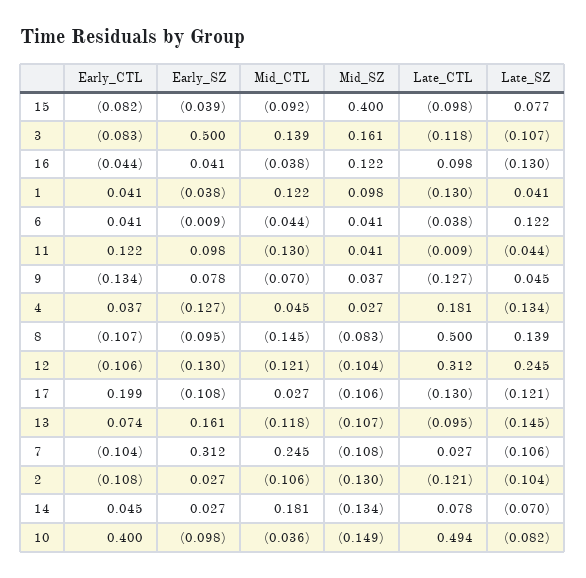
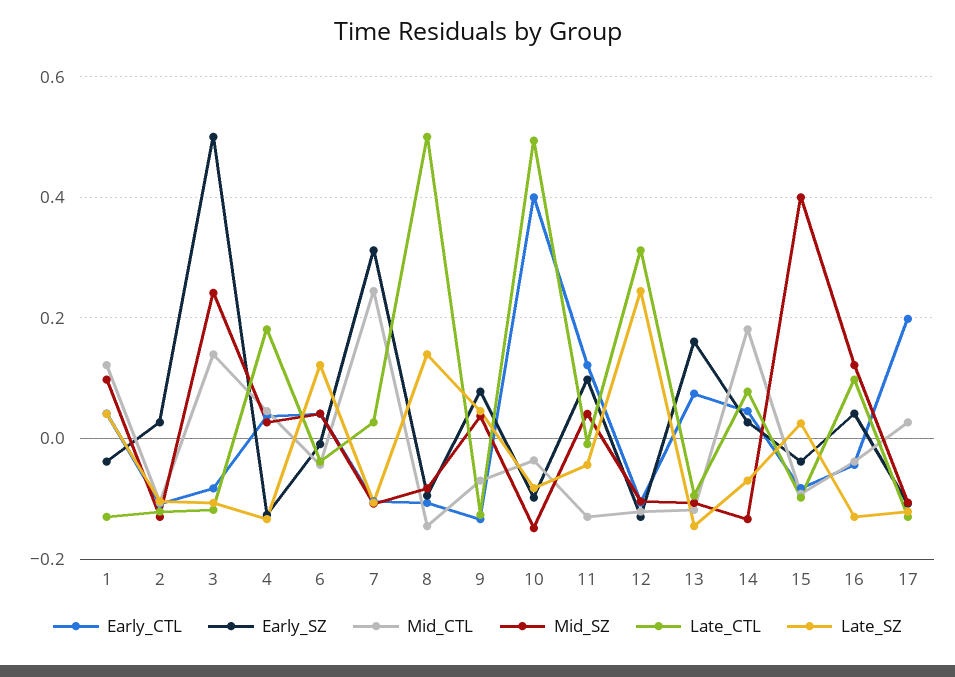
  {
    "Early_CTL": {
      "15": -0.082,
      "3": -0.083,
      "16": -0.044,
      "1": 0.041,
      "6": 0.041,
      "11": 0.122,
      "9": -0.134,
      "4": 0.037,
      "8": -0.107,
      "12": -0.106,
      "17": 0.199,
      "13": 0.074,
      "7": -0.104,
      "2": -0.108,
      "14": 0.045,
      "10": 0.4
    },
    "Early_SZ": {
      "15": -0.039,
      "3": 0.5,
      "16": 0.041,
      "1": -0.038,
      "6": -0.009,
      "11": 0.098,
      "9": 0.078,
      "4": -0.127,
      "8": -0.095,
      "12": -0.13,
      "17": -0.108,
      "13": 0.161,
      "7": 0.312,
      "2": 0.027,
      "14": 0.027,
      "10": -0.098
    },
    "Mid_CTL": {
      "15": -0.092,
      "3": 0.139,
      "16": -0.038,
      "1": 0.122,
      "6": -0.044,
      "11": -0.13,
      "9": -0.07,
      "4": 0.045,
      "8": -0.145,
      "12": -0.121,
      "17": 0.027,
      "13": -0.118,
      "7": 0.245,
      "2": -0.106,
      "14": 0.181,
      "10": -0.036
    },
    "Mid_SZ": {
      "15": 0.4,
-     "3": 0.161,
+     "3": 0.24,
      "16": 0.122,
      "1": 0.098,
      "6": 0.041,
      "11": 0.041,
      "9": 0.037,
      "4": 0.027,
      "8": -0.083,
      "12": -0.104,
      "17": -0.106,
      "13": -0.107,
      "7": -0.108,
      "2": -0.13,
      "14": -0.134,
      "10": -0.149
    },
    "Late_CTL": {
      "15": -0.098,
      "3": -0.118,
      "16": 0.098,
      "1": -0.13,
      "6": -0.038,
      "11": -0.009,
      "9": -0.127,
      "4": 0.181,
      "8": 0.5,
      "12": 0.312,
      "17": -0.13,
      "13": -0.095,
      "7": 0.027,
      "2": -0.121,
      "14": 0.078,
      "10": 0.494
    },
    "Late_SZ": {
-     "15": 0.077,
+     "15": 0.02,
      "3": -0.107,
      "16": -0.13,
      "1": 0.041,
      "6": 0.122,
      "11": -0.044,
      "9": 0.045,
      "4": -0.134,
      "8": 0.139,
      "12": 0.245,
      "17": -0.121,
      "13": -0.145,
      "7": -0.106,
      "2": -0.104,
      "14": -0.07,
      "10": -0.082
    }
  }

